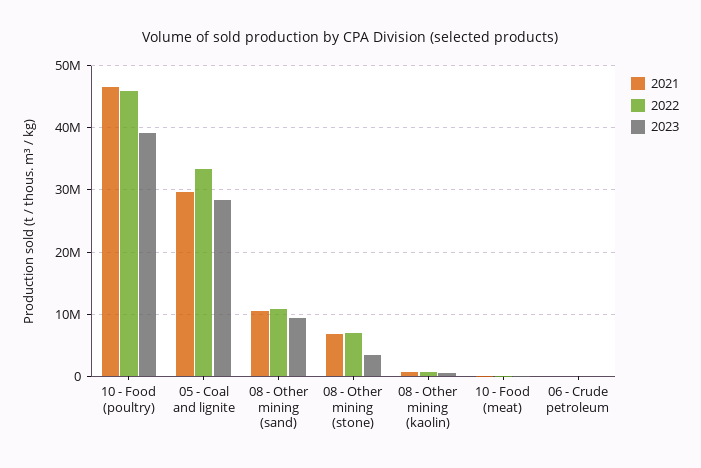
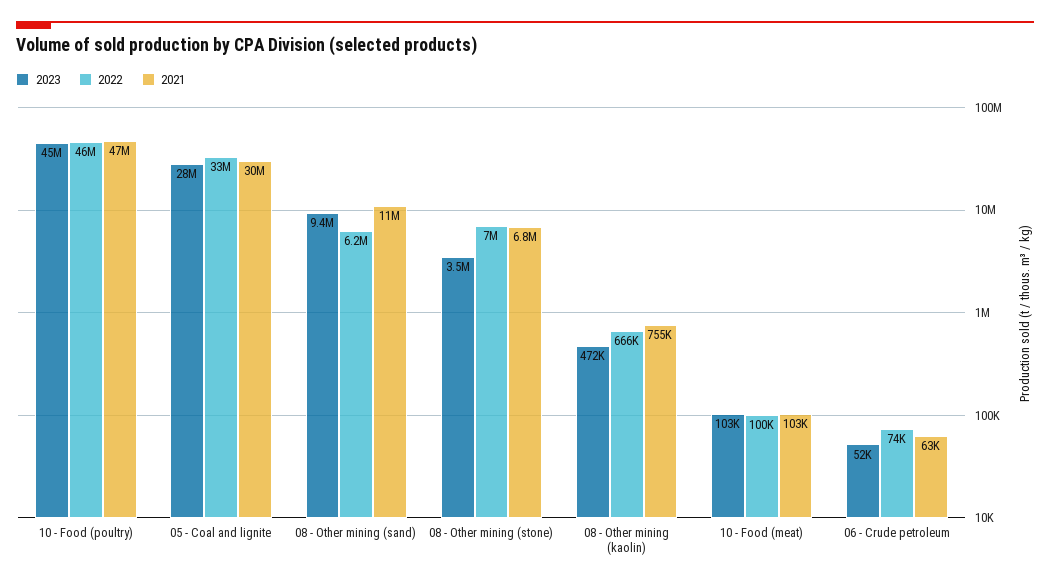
  {
    "2021": {
      "10 - Food (poultry)": 47000000,
      "05 - Coal and lignite": 30000000,
      "08 - Other mining (sand)": 11000000,
      "08 - Other mining (stone)": 6800000,
      "08 - Other mining (kaolin)": 755000,
      "10 - Food (meat)": 103000,
      "06 - Crude petroleum": 63000
    },
    "2022": {
      "10 - Food (poultry)": 46000000,
      "05 - Coal and lignite": 33000000,
-     "08 - Other mining (sand)": 11000000,
+     "08 - Other mining (sand)": 6200000,
      "08 - Other mining (stone)": 7000000,
      "08 - Other mining (kaolin)": 666000,
      "10 - Food (meat)": 100000,
      "06 - Crude petroleum": 74000
    },
    "2023": {
-     "10 - Food (poultry)": 39000000,
+     "10 - Food (poultry)": 45000000,
      "05 - Coal and lignite": 28000000,
      "08 - Other mining (sand)": 9400000,
      "08 - Other mining (stone)": 3500000,
      "08 - Other mining (kaolin)": 472000,
      "10 - Food (meat)": 103000,
      "06 - Crude petroleum": 52000
    }
  }

